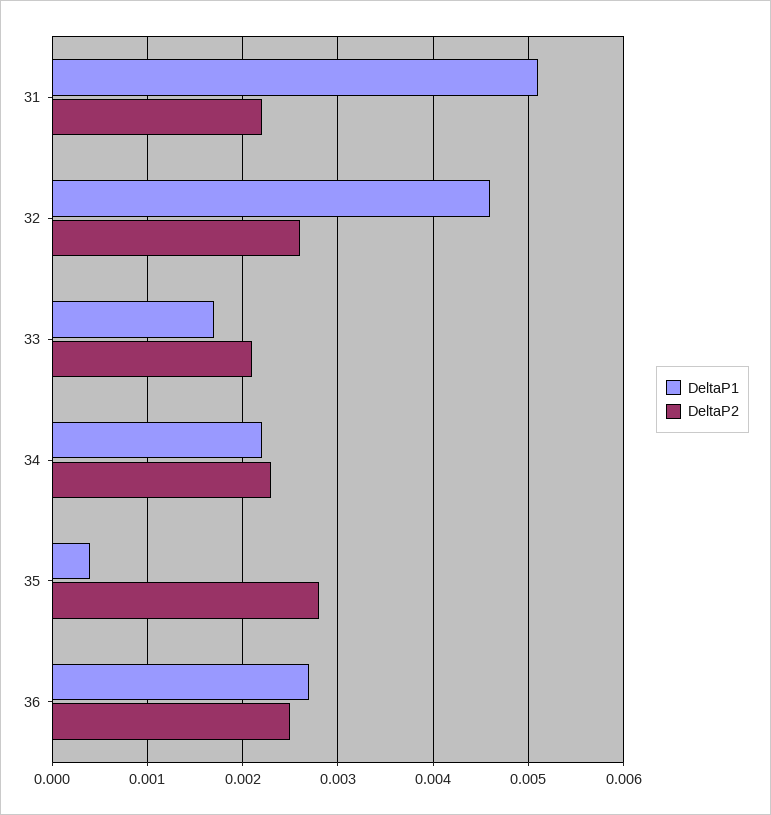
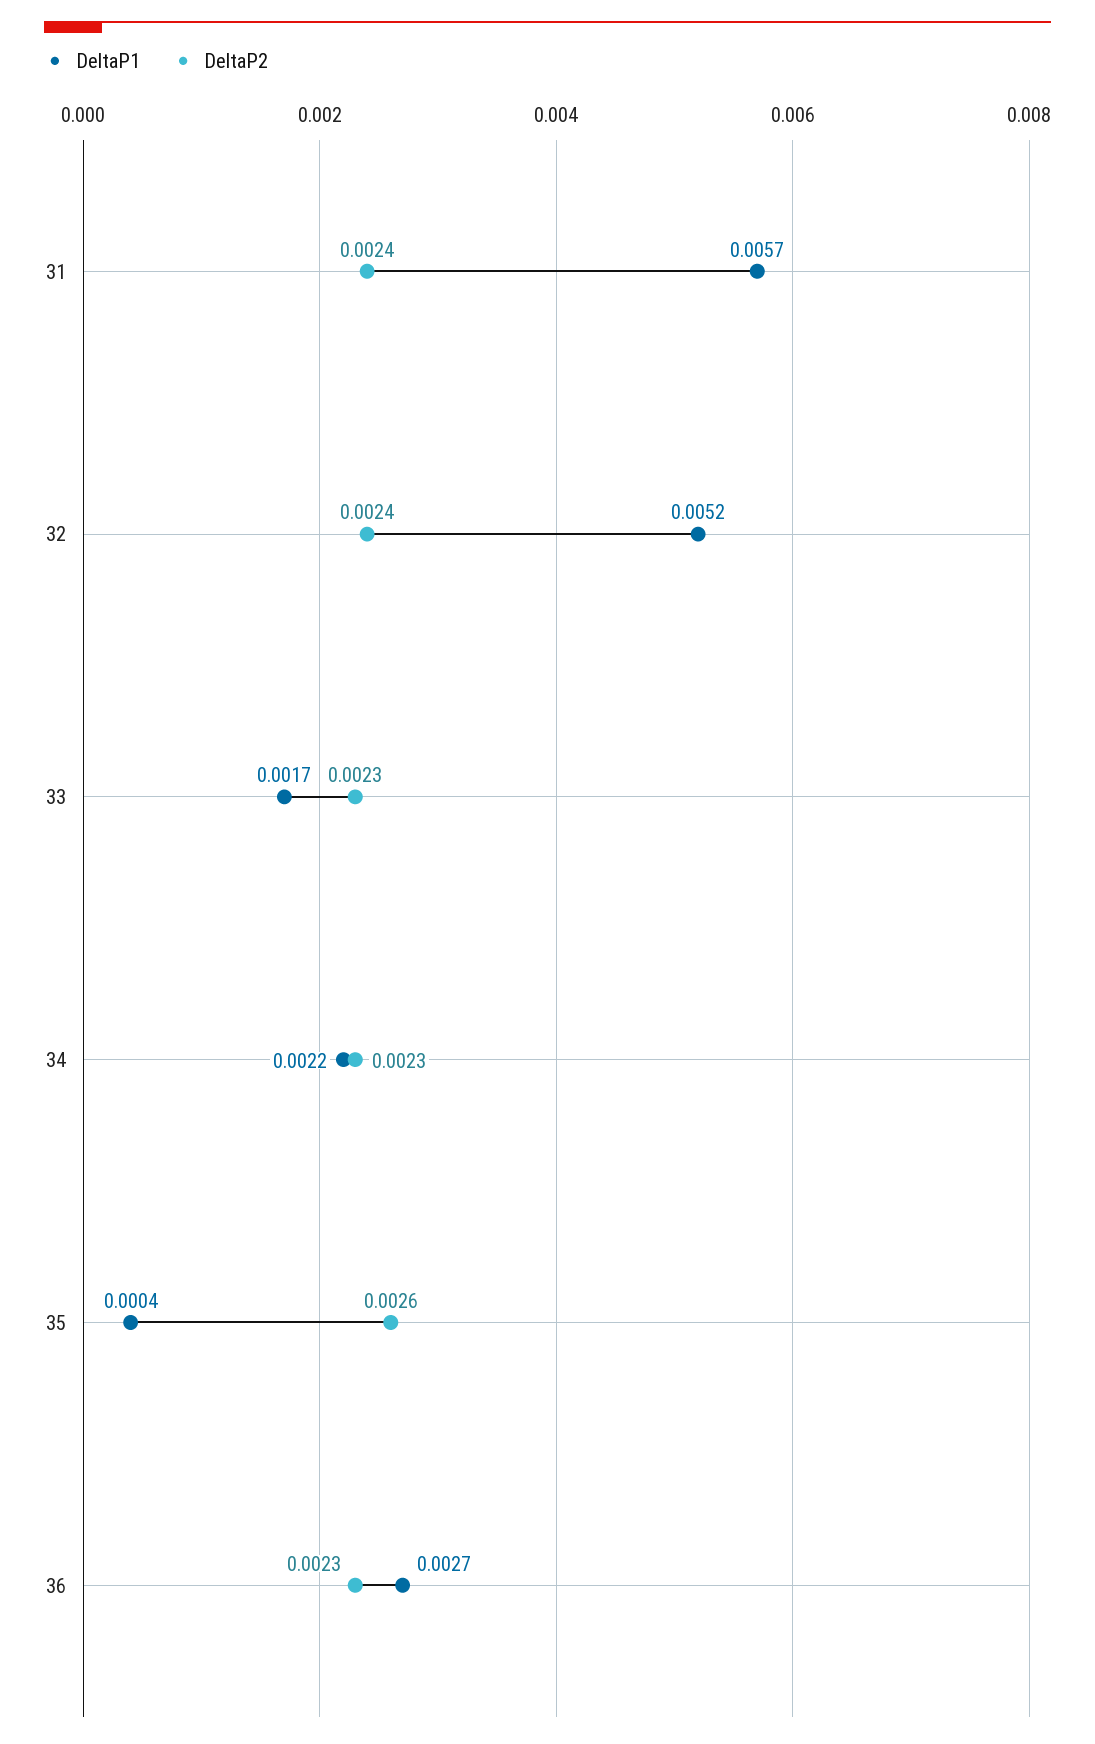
  {
    "DeltaP1": {
-     "31": 0.0051,
+     "31": 0.0057,
-     "32": 0.0046,
+     "32": 0.0052,
      "33": 0.0017,
      "34": 0.0022,
      "35": 0.0004,
      "36": 0.0027
    },
    "DeltaP2": {
-     "31": 0.0022,
+     "31": 0.0024,
-     "32": 0.0026,
+     "32": 0.0024,
-     "33": 0.0021,
+     "33": 0.0023,
      "34": 0.0023,
-     "35": 0.0028,
+     "35": 0.0026,
-     "36": 0.0025
+     "36": 0.0023
    }
  }

